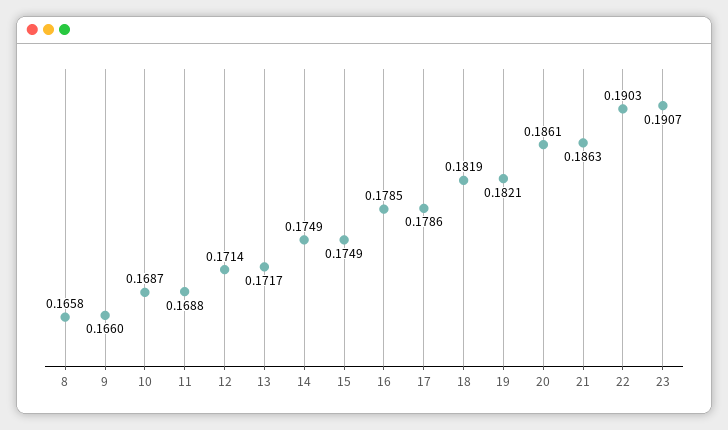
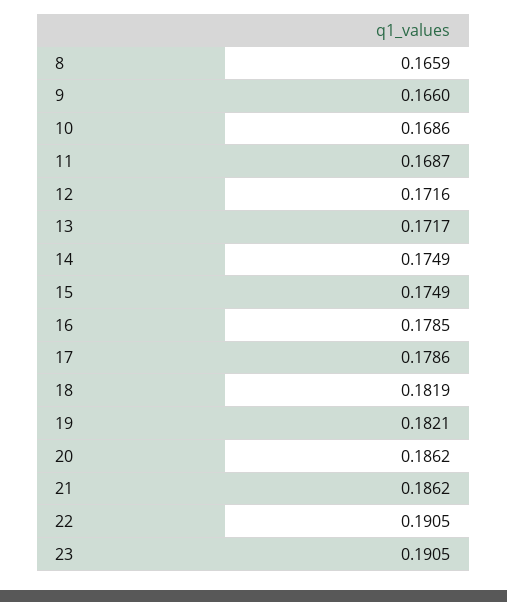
  {
-   "8": 0.1658,
+   "8": 0.1659,
    "9": 0.166,
-   "10": 0.1687,
+   "10": 0.1686,
-   "11": 0.1688,
+   "11": 0.1687,
-   "12": 0.1714,
+   "12": 0.1716,
    "13": 0.1717,
    "14": 0.1749,
    "15": 0.1749,
    "16": 0.1785,
    "17": 0.1786,
    "18": 0.1819,
    "19": 0.1821,
-   "20": 0.1861,
+   "20": 0.1862,
-   "21": 0.1863,
+   "21": 0.1862,
-   "22": 0.1903,
+   "22": 0.1905,
-   "23": 0.1907
+   "23": 0.1905
  }

